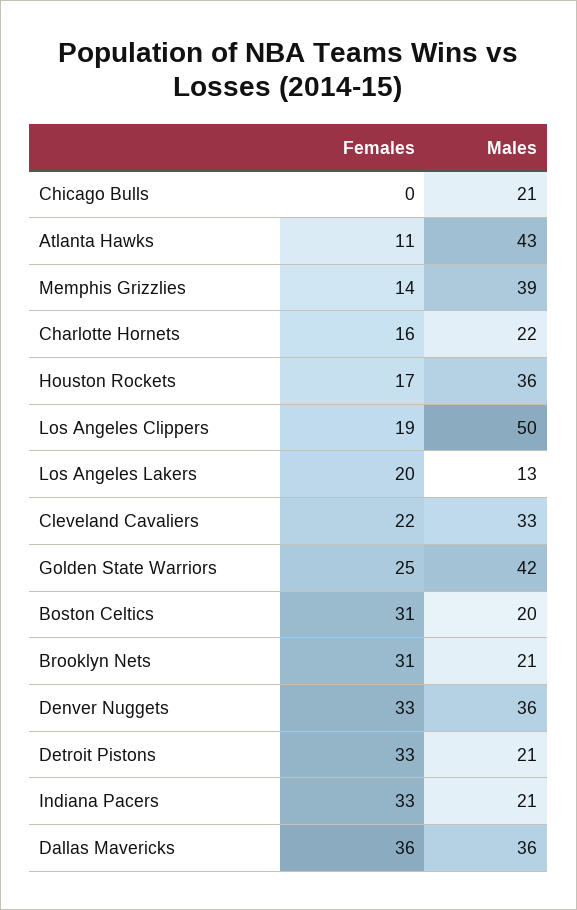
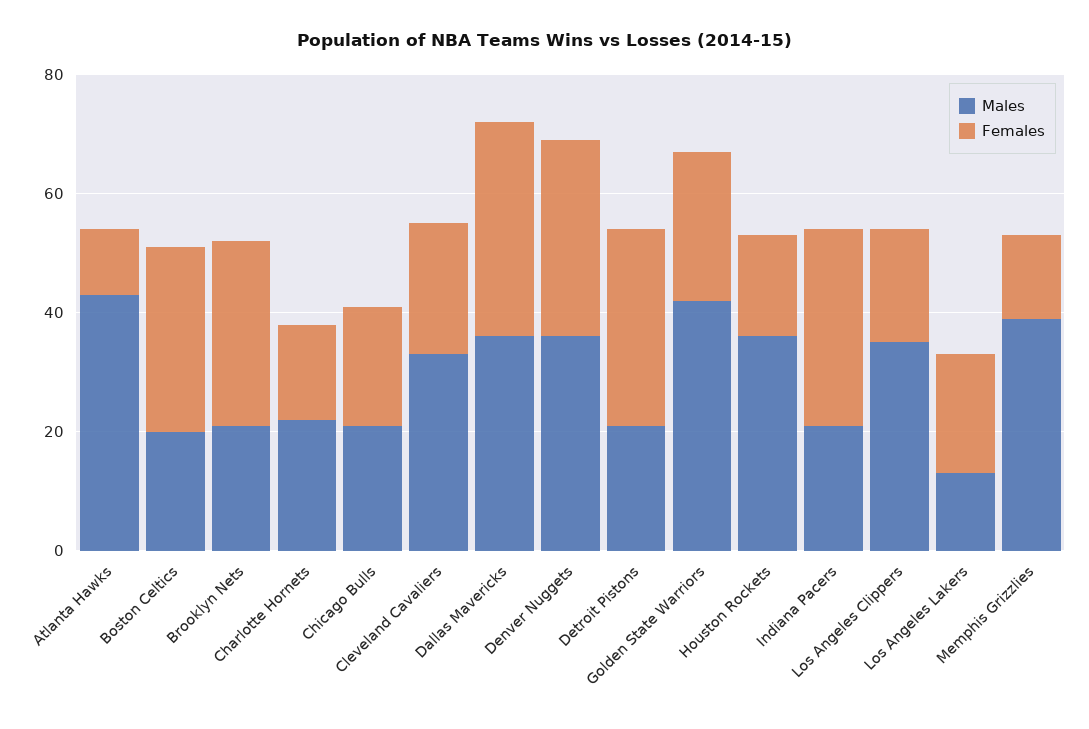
  {
    "Females": {
-     "Chicago Bulls": 0,
+     "Chicago Bulls": 20,
      "Atlanta Hawks": 11,
      "Memphis Grizzlies": 14,
      "Charlotte Hornets": 16,
      "Houston Rockets": 17,
      "Los Angeles Clippers": 19,
      "Los Angeles Lakers": 20,
      "Cleveland Cavaliers": 22,
      "Golden State Warriors": 25,
      "Boston Celtics": 31,
      "Brooklyn Nets": 31,
      "Denver Nuggets": 33,
      "Detroit Pistons": 33,
      "Indiana Pacers": 33,
      "Dallas Mavericks": 36
    },
    "Males": {
      "Chicago Bulls": 21,
      "Atlanta Hawks": 43,
      "Memphis Grizzlies": 39,
      "Charlotte Hornets": 22,
      "Houston Rockets": 36,
-     "Los Angeles Clippers": 50,
+     "Los Angeles Clippers": 35,
      "Los Angeles Lakers": 13,
      "Cleveland Cavaliers": 33,
      "Golden State Warriors": 42,
      "Boston Celtics": 20,
      "Brooklyn Nets": 21,
      "Denver Nuggets": 36,
      "Detroit Pistons": 21,
      "Indiana Pacers": 21,
      "Dallas Mavericks": 36
    }
  }

